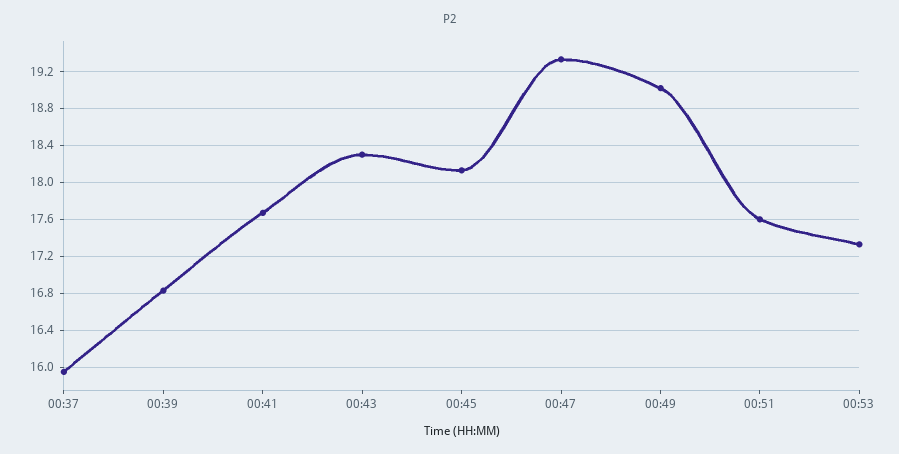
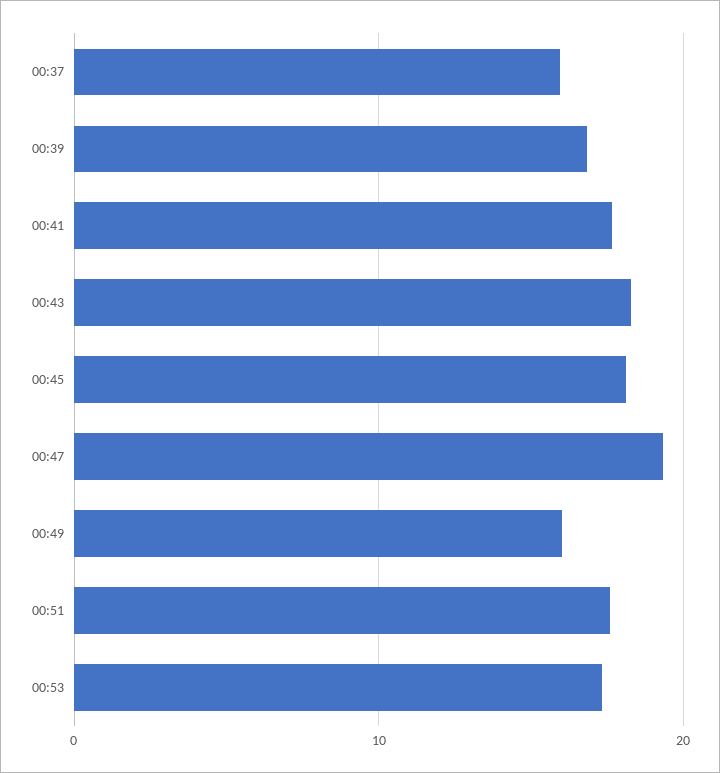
  {
    "00:37": 16,
    "00:39": 16.8,
    "00:41": 17.7,
    "00:43": 18.3,
    "00:45": 18.1,
    "00:47": 19.3,
-   "00:49": 19,
+   "00:49": 16,
    "00:51": 17.6,
    "00:53": 17.3
  }

